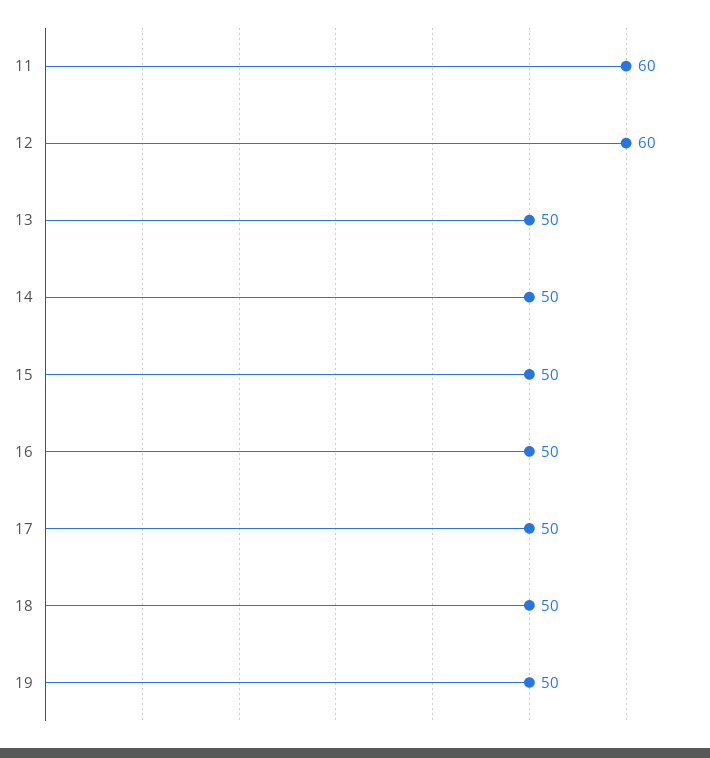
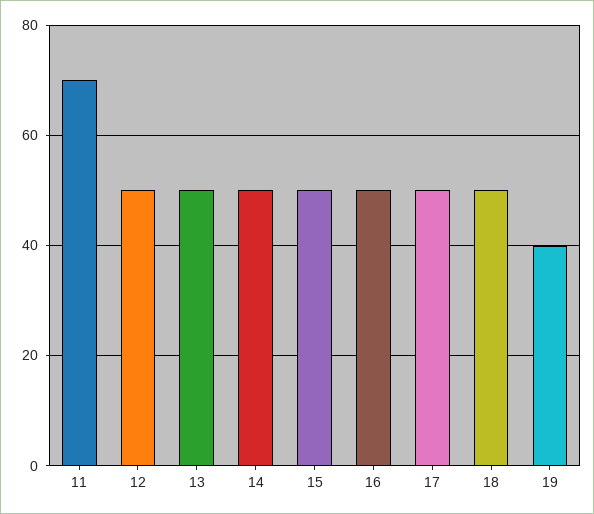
  {
-   "11": 60,
+   "11": 70,
-   "12": 60,
+   "12": 50,
    "13": 50,
    "14": 50,
    "15": 50,
    "16": 50,
    "17": 50,
    "18": 50,
-   "19": 50
+   "19": 40
  }

